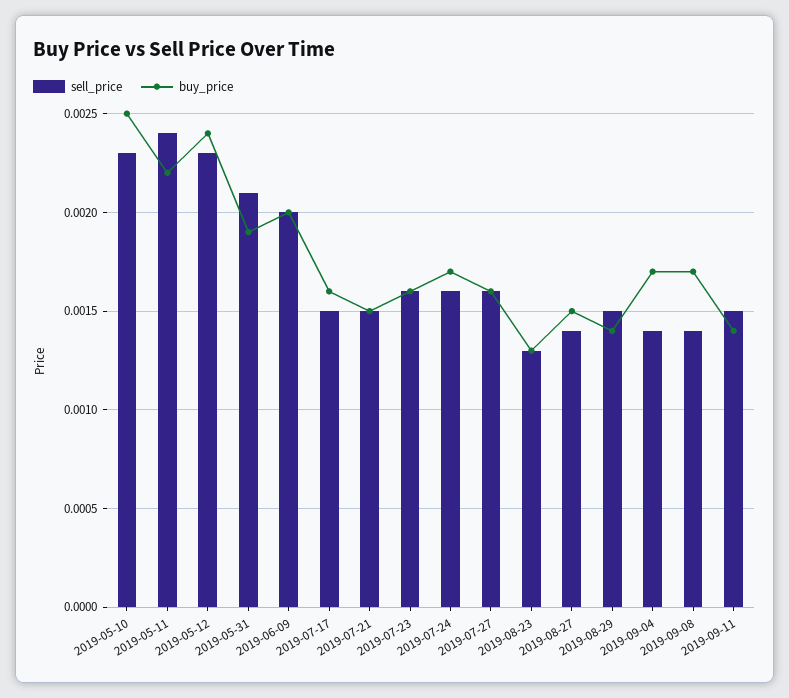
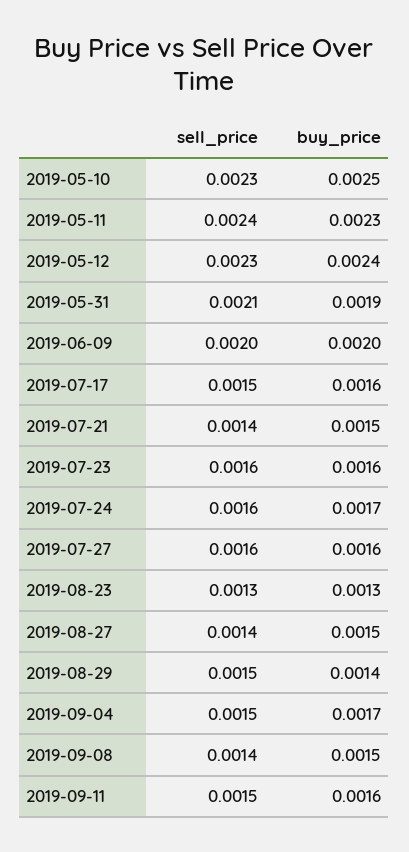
  {
    "sell_price": {
      "2019-05-10": 0.0023,
      "2019-05-11": 0.0024,
      "2019-05-12": 0.0023,
      "2019-05-31": 0.0021,
      "2019-06-09": 0.002,
      "2019-07-17": 0.0015,
-     "2019-07-21": 0.0015,
+     "2019-07-21": 0.0014,
      "2019-07-23": 0.0016,
      "2019-07-24": 0.0016,
      "2019-07-27": 0.0016,
      "2019-08-23": 0.0013,
      "2019-08-27": 0.0014,
      "2019-08-29": 0.0015,
-     "2019-09-04": 0.0014,
+     "2019-09-04": 0.0015,
      "2019-09-08": 0.0014,
      "2019-09-11": 0.0015
    },
    "buy_price": {
      "2019-05-10": 0.0025,
-     "2019-05-11": 0.0022,
+     "2019-05-11": 0.0023,
      "2019-05-12": 0.0024,
      "2019-05-31": 0.0019,
      "2019-06-09": 0.002,
      "2019-07-17": 0.0016,
      "2019-07-21": 0.0015,
      "2019-07-23": 0.0016,
      "2019-07-24": 0.0017,
      "2019-07-27": 0.0016,
      "2019-08-23": 0.0013,
      "2019-08-27": 0.0015,
      "2019-08-29": 0.0014,
      "2019-09-04": 0.0017,
-     "2019-09-08": 0.0017,
+     "2019-09-08": 0.0015,
-     "2019-09-11": 0.0014
+     "2019-09-11": 0.0016
    }
  }

